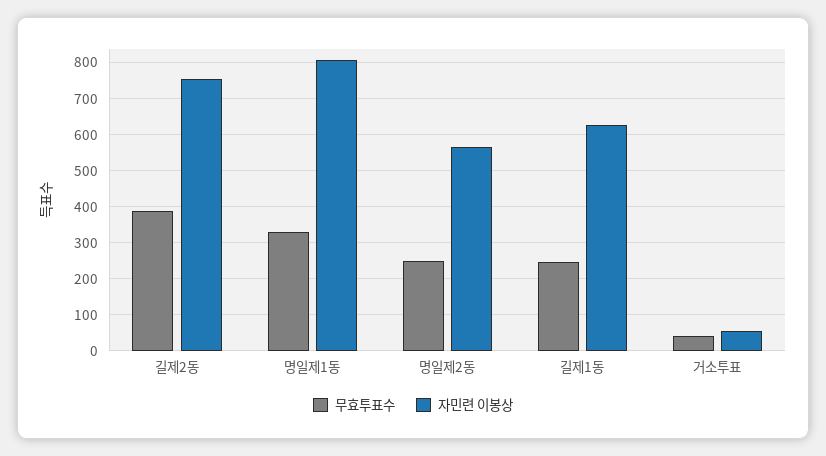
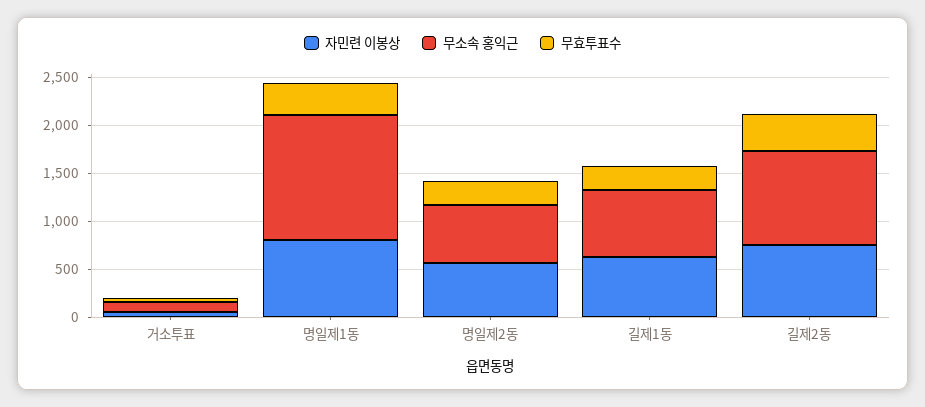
  {
    "무효투표수": {
      "길제2동": 380,
      "명일제1동": 320,
      "명일제2동": 260,
      "길제1동": 240,
      "거소투표": 40
    },
    "자민련 이봉상": {
      "길제2동": 760,
      "명일제1동": 800,
      "명일제2동": 560,
      "길제1동": 620,
      "거소투표": 60
-   }
+   },
+   "무소속 홍익근": {
+     "거소투표": 100,
+     "명일제1동": 1300,
+     "명일제2동": 600,
+     "길제1동": 700,
+     "길제2동": 1000
+   }
  }

